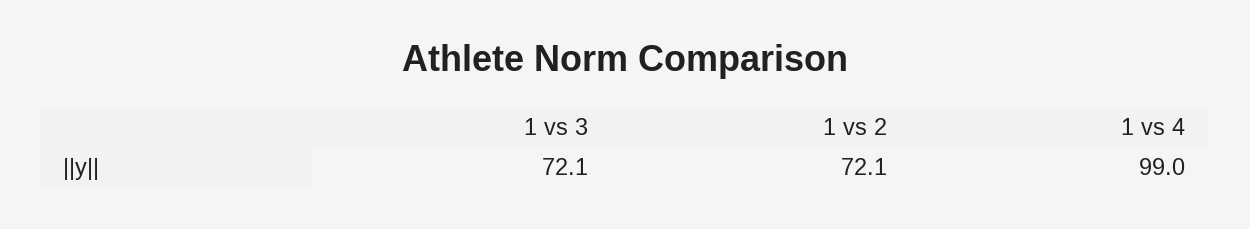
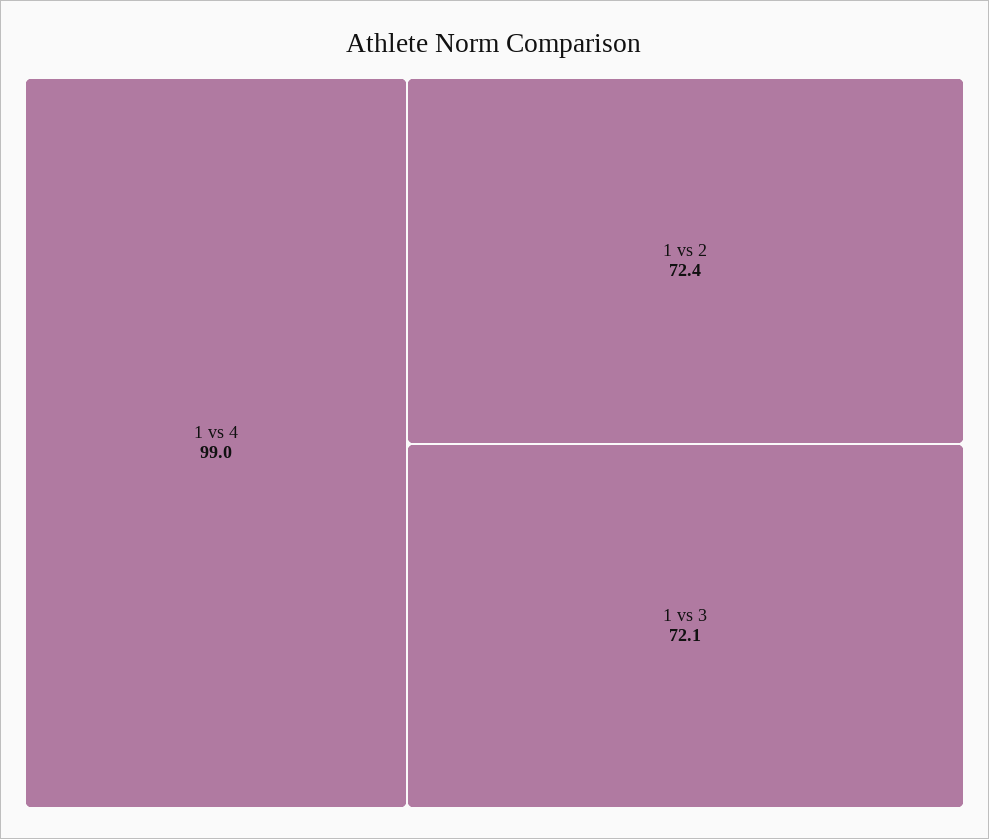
  {
    "1 vs 3": 72.1,
-   "1 vs 2": 72.1,
+   "1 vs 2": 72.4,
    "1 vs 4": 99
  }

